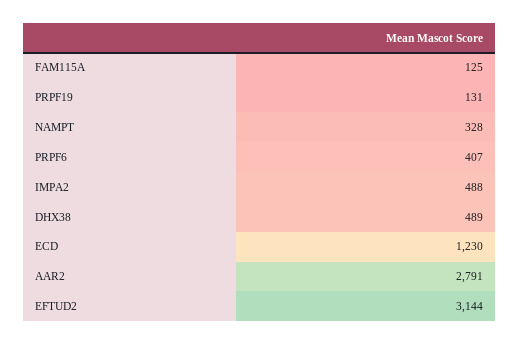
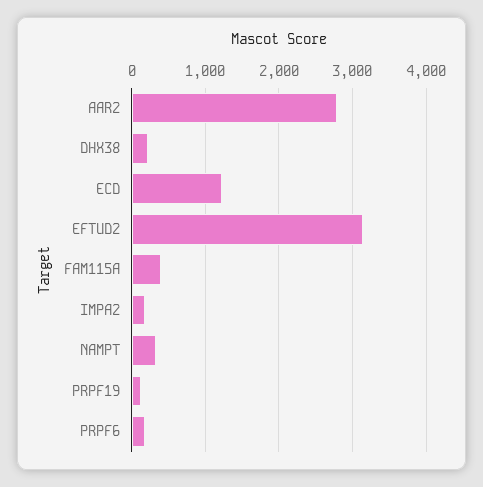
  {
-   "FAM115A": 125,
+   "FAM115A": 400,
    "PRPF19": 131,
    "NAMPT": 328,
-   "PRPF6": 407,
+   "PRPF6": 200,
-   "IMPA2": 488,
+   "IMPA2": 200,
-   "DHX38": 489,
+   "DHX38": 200,
    "ECD": 1230,
    "AAR2": 2791,
    "EFTUD2": 3144
  }

